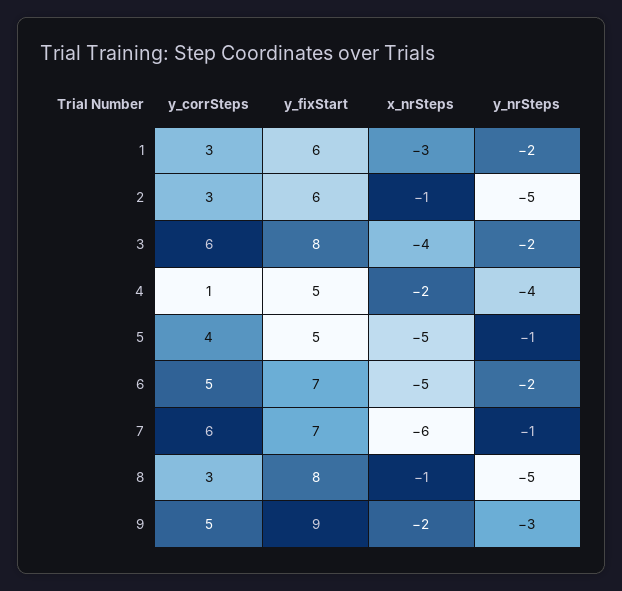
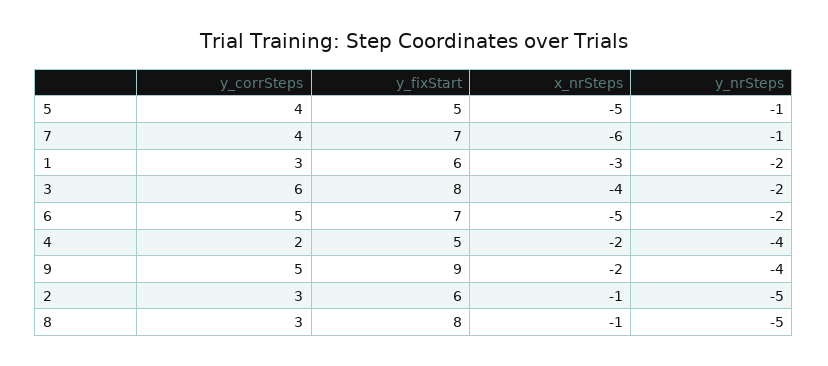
  {
    "y_corrSteps": {
      "1": 3,
      "2": 3,
      "3": 6,
-     "4": 1,
+     "4": 2,
      "5": 4,
      "6": 5,
-     "7": 6,
+     "7": 4,
      "8": 3,
      "9": 5
    },
    "y_fixStart": {
      "1": 6,
      "2": 6,
      "3": 8,
      "4": 5,
      "5": 5,
      "6": 7,
      "7": 7,
      "8": 8,
      "9": 9
    },
    "x_nrSteps": {
      "1": -3,
      "2": -1,
      "3": -4,
      "4": -2,
      "5": -5,
      "6": -5,
      "7": -6,
      "8": -1,
      "9": -2
    },
    "y_nrSteps": {
      "1": -2,
      "2": -5,
      "3": -2,
      "4": -4,
      "5": -1,
      "6": -2,
      "7": -1,
      "8": -5,
-     "9": -3
+     "9": -4
    }
  }

